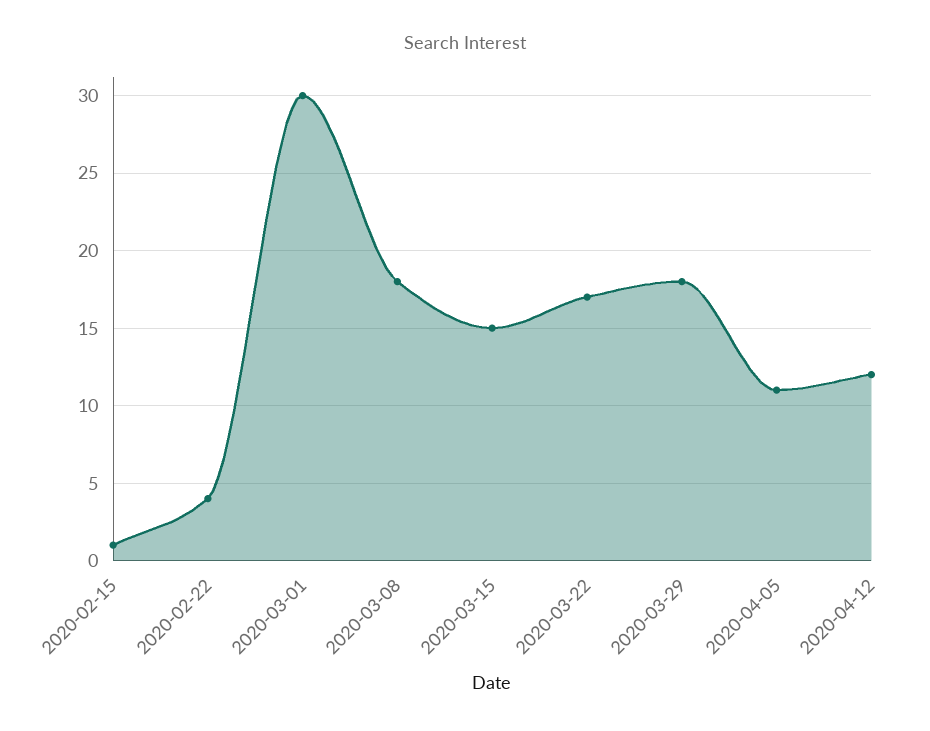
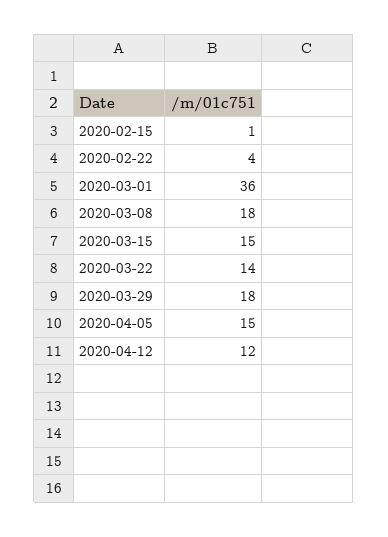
  {
    "2020-02-15": 1,
    "2020-02-22": 4,
-   "2020-03-01": 30,
+   "2020-03-01": 36,
    "2020-03-08": 18,
    "2020-03-15": 15,
-   "2020-03-22": 17,
+   "2020-03-22": 14,
    "2020-03-29": 18,
-   "2020-04-05": 11,
+   "2020-04-05": 15,
    "2020-04-12": 12
  }

